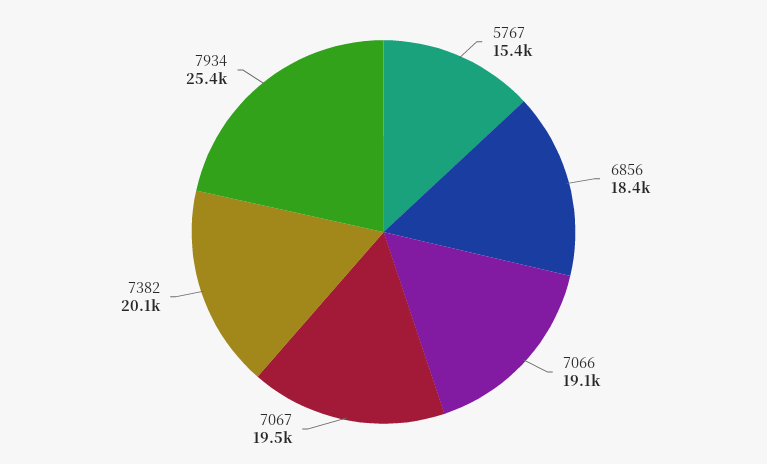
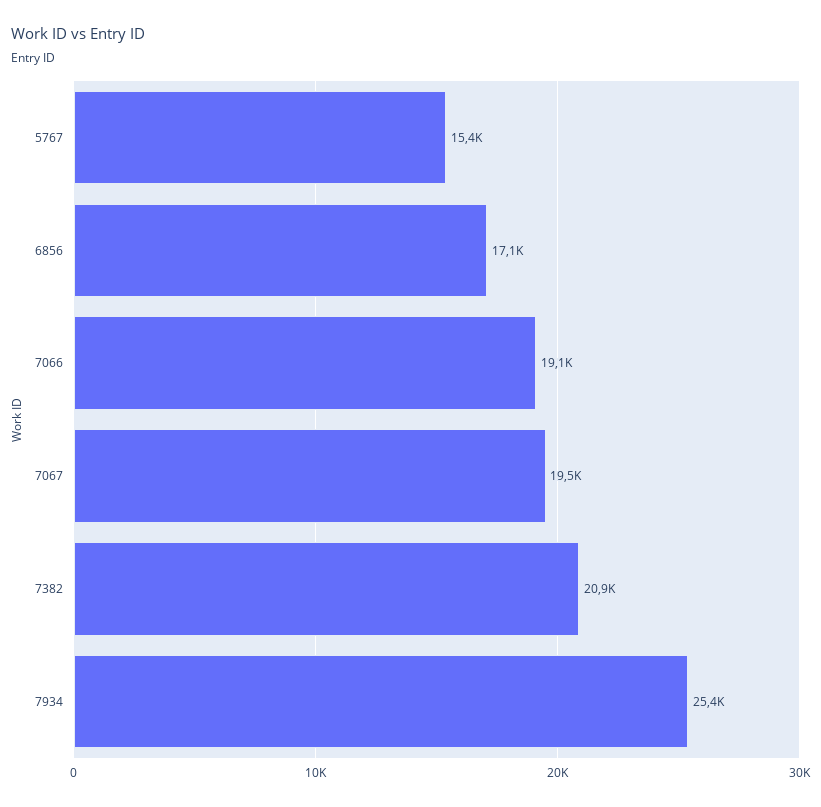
  {
    "5767": 15400,
-   "6856": 18400,
+   "6856": 17100,
    "7066": 19100,
    "7067": 19500,
-   "7382": 20100,
+   "7382": 20900,
    "7934": 25400
  }

